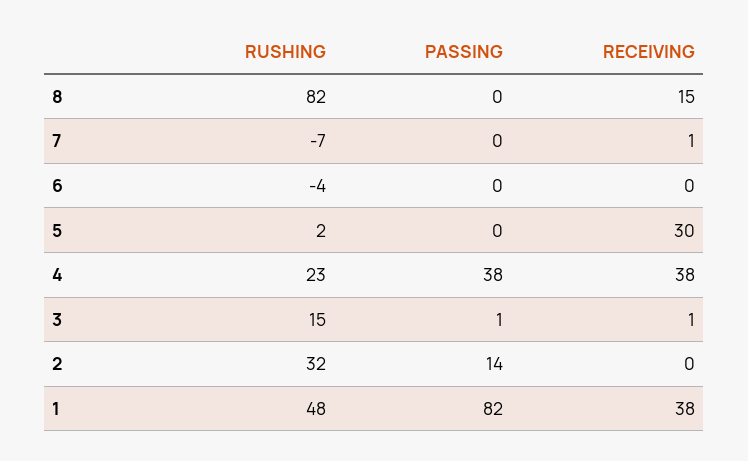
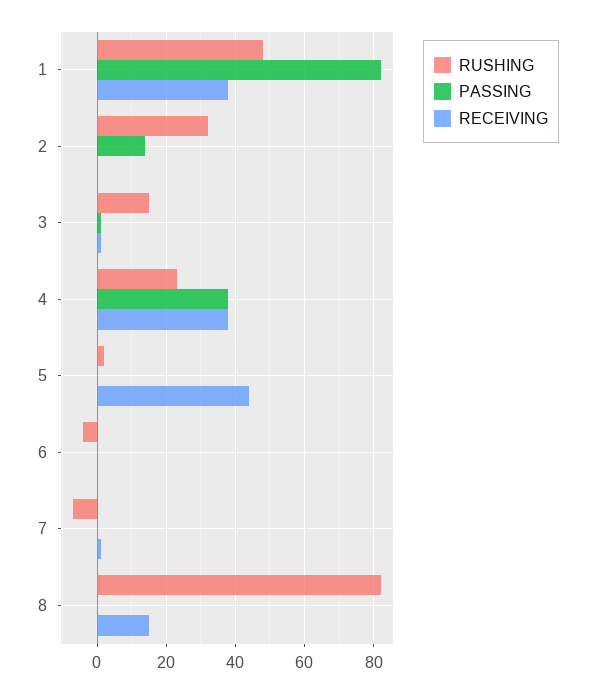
  {
    "RUSHING": {
      "8": 82,
      "7": -7,
      "6": -4,
      "5": 2,
      "4": 23,
      "3": 15,
      "2": 32,
      "1": 48
    },
    "PASSING": {
      "8": 0,
      "7": 0,
      "6": 0,
      "5": 0,
      "4": 38,
      "3": 1,
      "2": 14,
      "1": 82
    },
    "RECEIVING": {
      "8": 15,
      "7": 1,
      "6": 0,
-     "5": 30,
+     "5": 45,
      "4": 38,
      "3": 1,
      "2": 0,
      "1": 38
    }
  }

